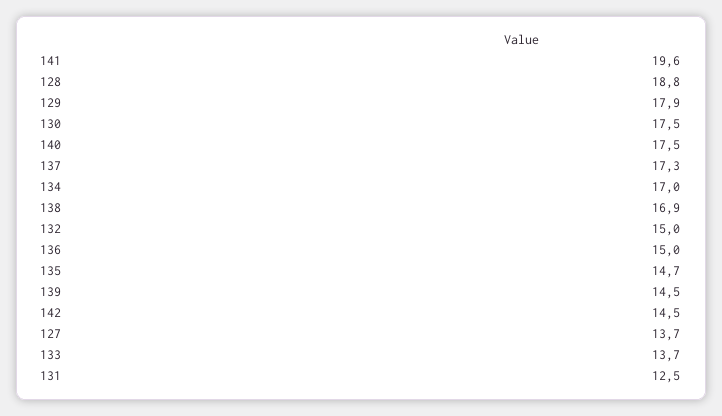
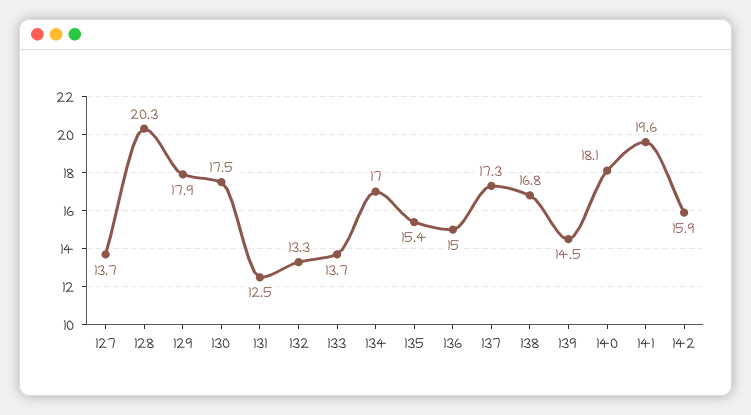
  {
    "141": 19.6,
-   "128": 18.8,
+   "128": 20.3,
    "129": 17.9,
    "130": 17.5,
-   "140": 17.5,
+   "140": 18.1,
    "137": 17.3,
    "134": 17,
-   "138": 16.9,
+   "138": 16.8,
-   "132": 15,
+   "132": 13.3,
    "136": 15,
-   "135": 14.7,
+   "135": 15.4,
    "139": 14.5,
-   "142": 14.5,
+   "142": 15.9,
    "127": 13.7,
    "133": 13.7,
    "131": 12.5
  }

